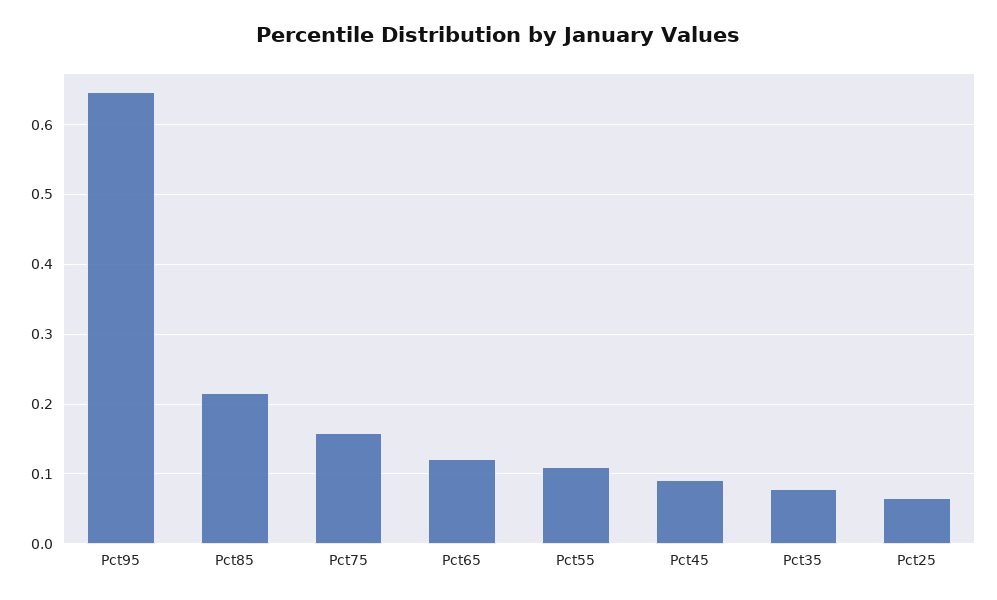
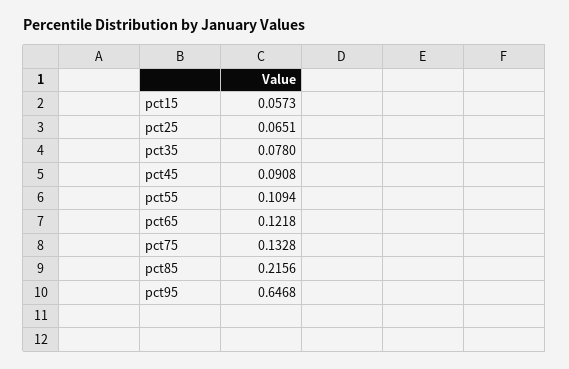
  {
    "Pct95": 0.6468,
    "Pct85": 0.2156,
-   "Pct75": 0.16,
+   "Pct75": 0.1328,
    "Pct65": 0.1218,
    "Pct55": 0.1094,
    "Pct45": 0.0908,
    "Pct35": 0.078,
-   "Pct25": 0.0651
+   "Pct25": 0.0651,
+   "pct15": 0.0573
  }

